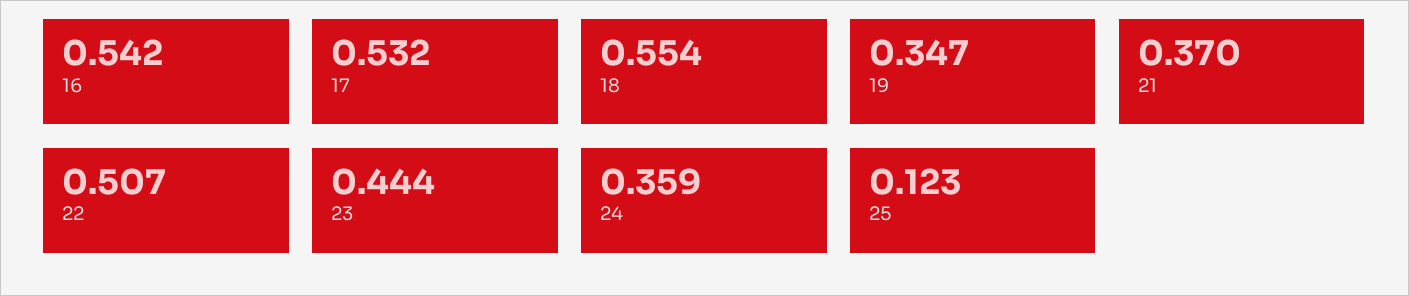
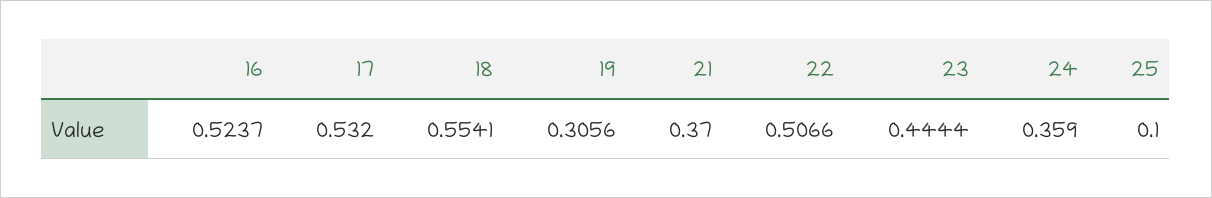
  {
-   "16": 0.542,
+   "16": 0.5237,
    "17": 0.532,
    "18": 0.5541,
-   "19": 0.347,
+   "19": 0.3056,
    "21": 0.37,
    "22": 0.5066,
    "23": 0.4444,
    "24": 0.359,
-   "25": 0.123
+   "25": 0.1
  }

